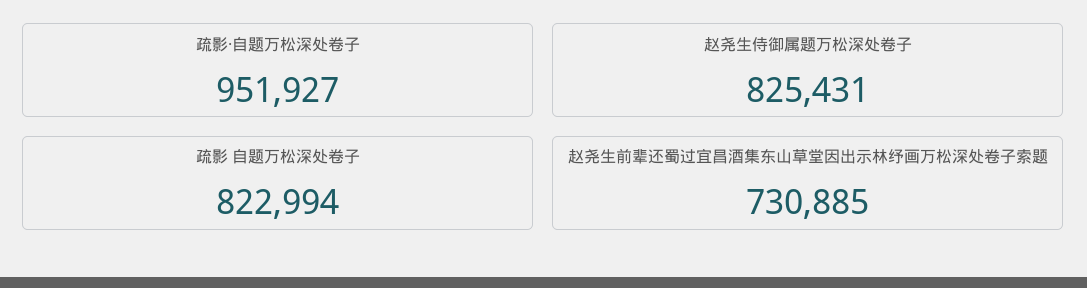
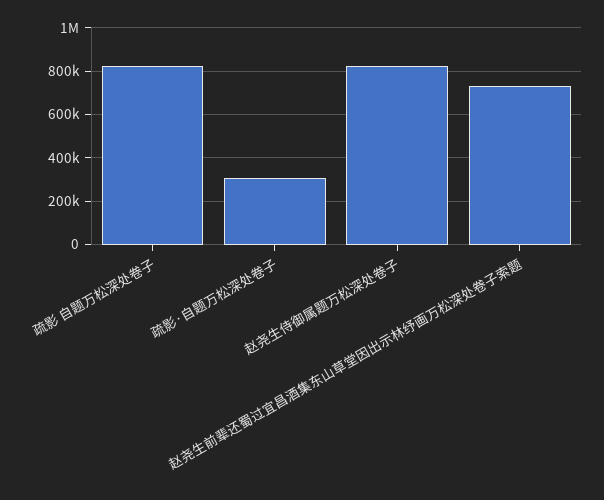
  {
-   "疏影·自题万松深处卷子": 951927,
+   "疏影·自题万松深处卷子": 300000,
    "赵尧生侍御属题万松深处卷子": 825431,
    "疏影 自题万松深处卷子": 822994,
    "赵尧生前辈还蜀过宜昌酒集东山草堂因出示林纾画万松深处卷子索题": 730885
  }

